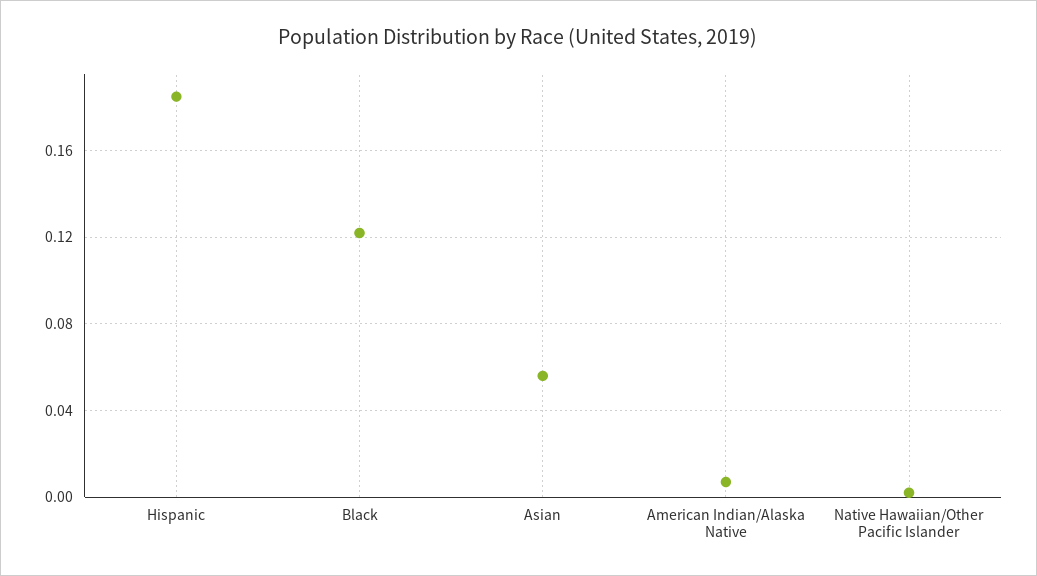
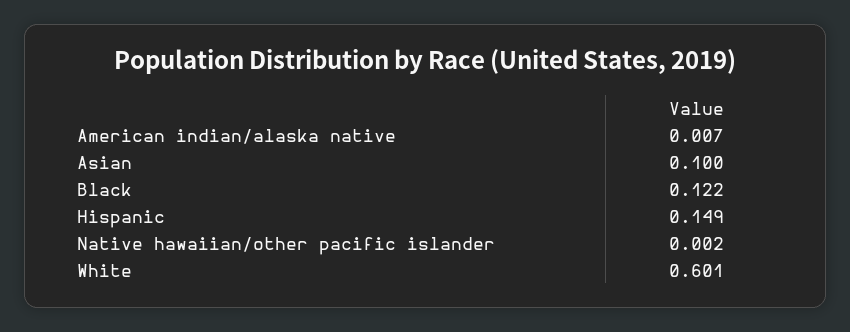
  {
-   "Hispanic": 0.185,
+   "Hispanic": 0.149,
    "Black": 0.122,
-   "Asian": 0.055,
+   "Asian": 0.1,
    "American Indian/Alaska Native": 0.007,
-   "Native Hawaiian/Other Pacific Islander": 0.002
+   "Native Hawaiian/Other Pacific Islander": 0.002,
+   "White": 0.601
  }

